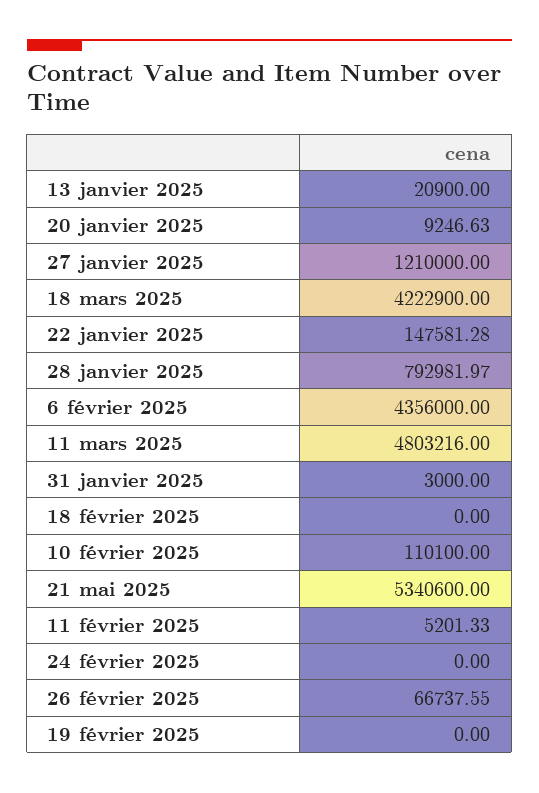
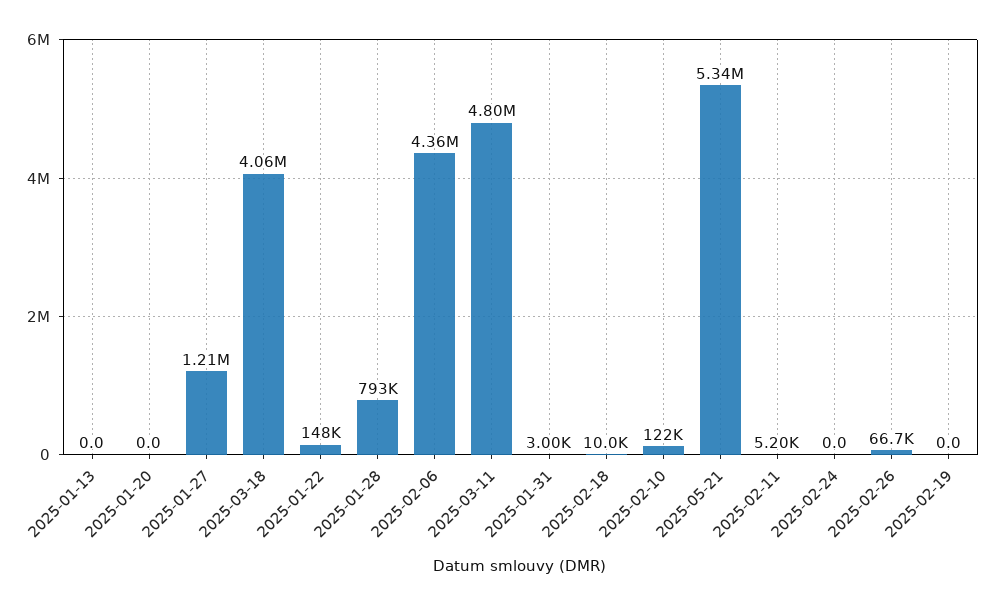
  {
-   "13 janvier 2025": 20900,
+   "13 janvier 2025": 0,
-   "20 janvier 2025": 9246.63,
+   "20 janvier 2025": 0,
    "27 janvier 2025": 1210000,
-   "18 mars 2025": 4222900,
+   "18 mars 2025": 4060000,
    "22 janvier 2025": 147581.28,
    "28 janvier 2025": 792981.97,
    "6 février 2025": 4356000,
    "11 mars 2025": 4803216,
    "31 janvier 2025": 3000,
-   "18 février 2025": 0,
+   "18 février 2025": 10000,
-   "10 février 2025": 110100,
+   "10 février 2025": 122000,
    "21 mai 2025": 5340600,
    "11 février 2025": 5201.33,
    "24 février 2025": 0,
    "26 février 2025": 66737.55,
    "19 février 2025": 0
  }

